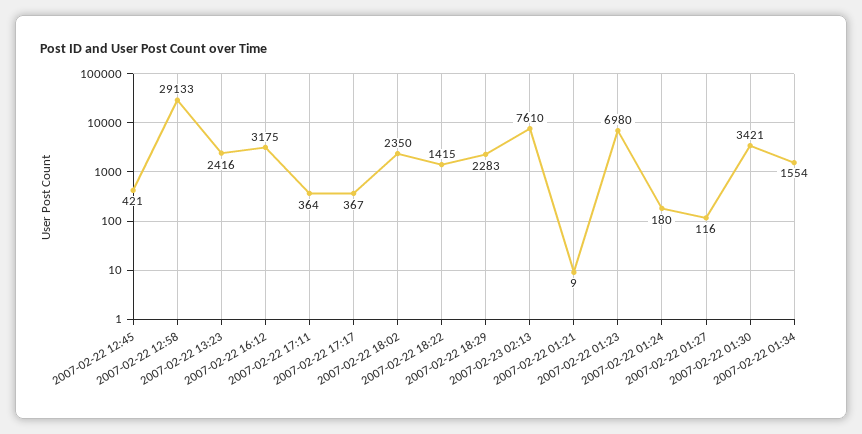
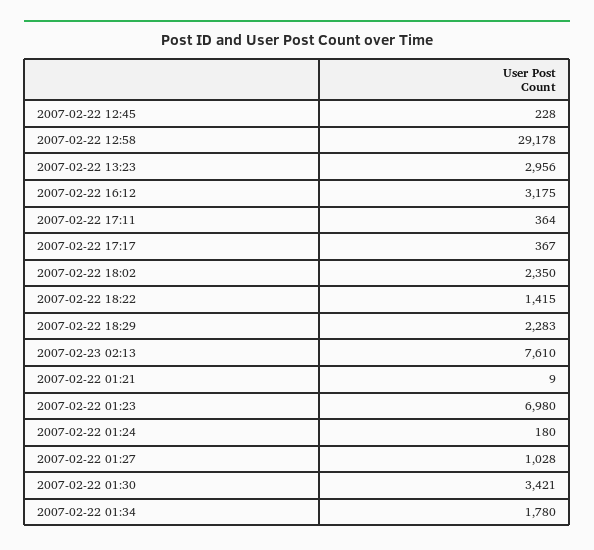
  {
-   "2007-02-22 12:45": 421,
+   "2007-02-22 12:45": 228,
-   "2007-02-22 12:58": 29133,
+   "2007-02-22 12:58": 29178,
-   "2007-02-22 13:23": 2416,
+   "2007-02-22 13:23": 2956,
    "2007-02-22 16:12": 3175,
    "2007-02-22 17:11": 364,
    "2007-02-22 17:17": 367,
    "2007-02-22 18:02": 2350,
    "2007-02-22 18:22": 1415,
    "2007-02-22 18:29": 2283,
    "2007-02-23 02:13": 7610,
    "2007-02-22 01:21": 9,
    "2007-02-22 01:23": 6980,
    "2007-02-22 01:24": 180,
-   "2007-02-22 01:27": 116,
+   "2007-02-22 01:27": 1028,
    "2007-02-22 01:30": 3421,
-   "2007-02-22 01:34": 1554
+   "2007-02-22 01:34": 1780
  }

